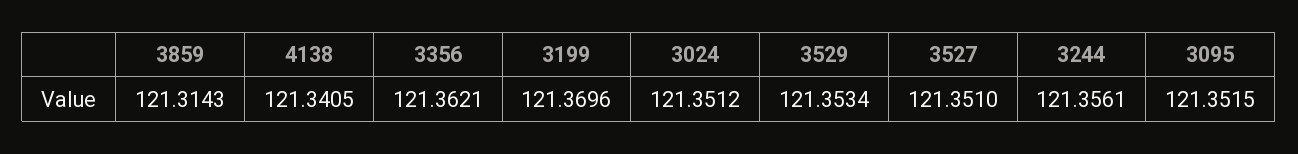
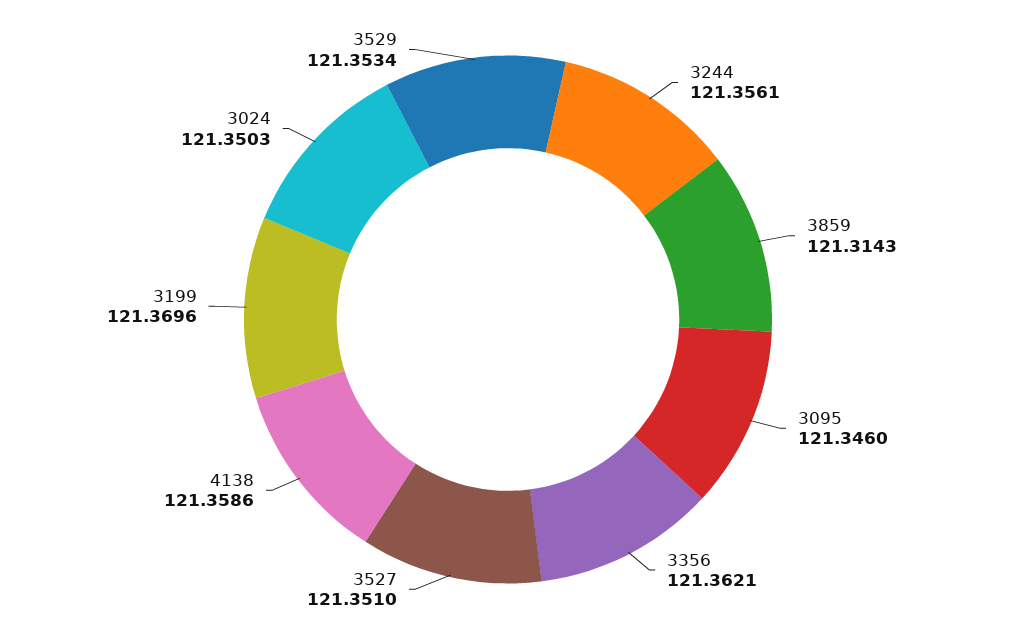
  {
    "3859": 121.3143,
-   "4138": 121.3405,
+   "4138": 121.3586,
    "3356": 121.3621,
    "3199": 121.3696,
-   "3024": 121.3512,
+   "3024": 121.3503,
    "3529": 121.3534,
    "3527": 121.351,
    "3244": 121.3561,
-   "3095": 121.3515
+   "3095": 121.346
  }

